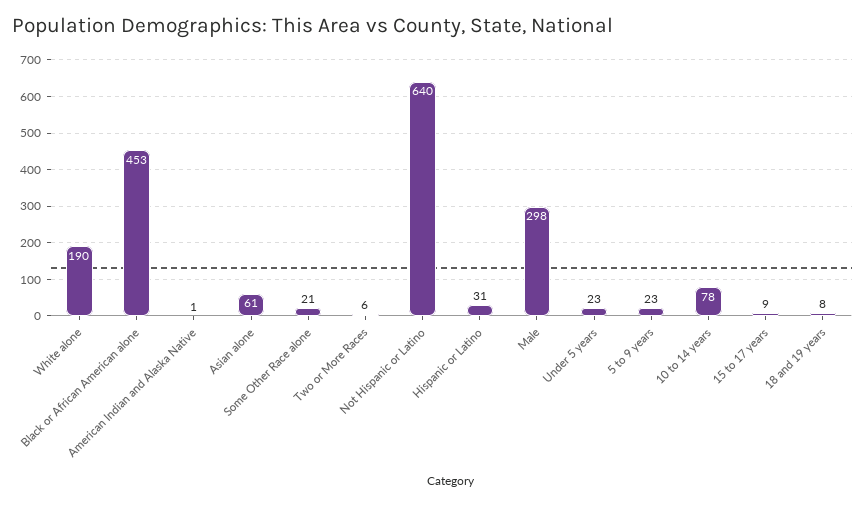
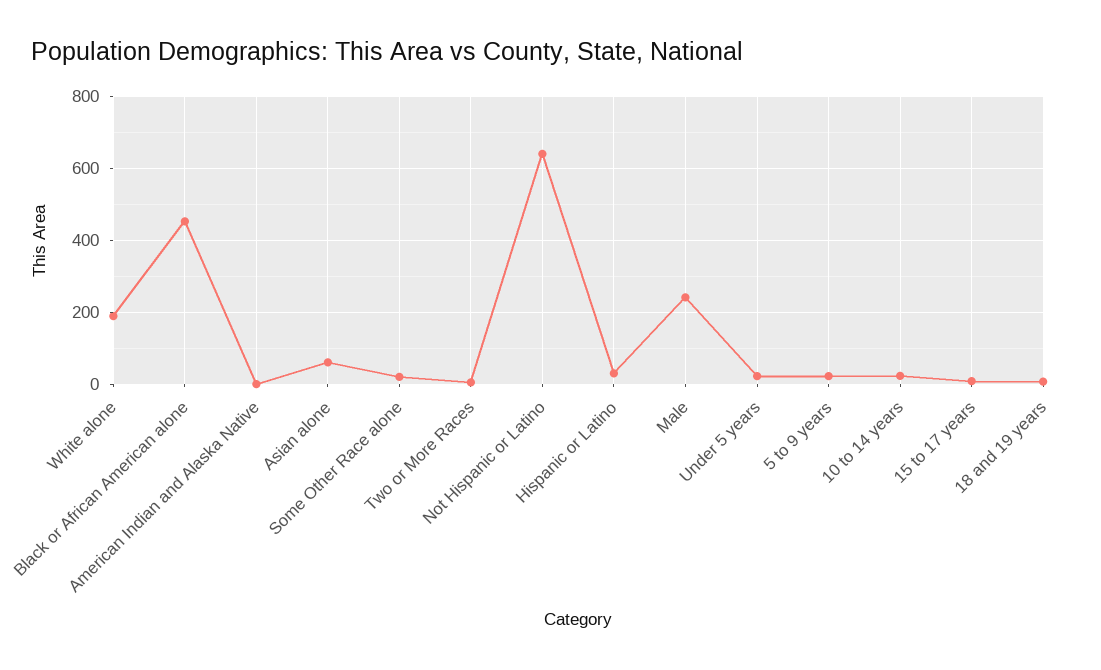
  {
    "White alone": 190,
    "Black or African American alone": 453,
    "American Indian and Alaska Native": 1,
    "Asian alone": 61,
    "Some Other Race alone": 21,
    "Two or More Races": 6,
    "Not Hispanic or Latino": 640,
    "Hispanic or Latino": 31,
-   "Male": 298,
+   "Male": 240,
    "Under 5 years": 23,
    "5 to 9 years": 23,
-   "10 to 14 years": 78,
+   "10 to 14 years": 20,
    "15 to 17 years": 9,
    "18 and 19 years": 8
  }

